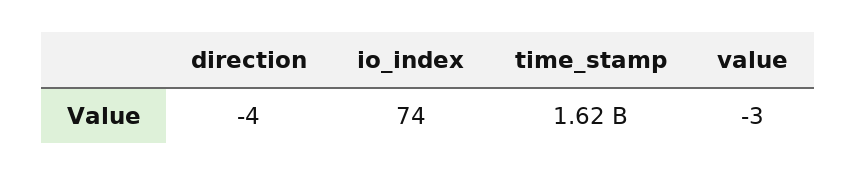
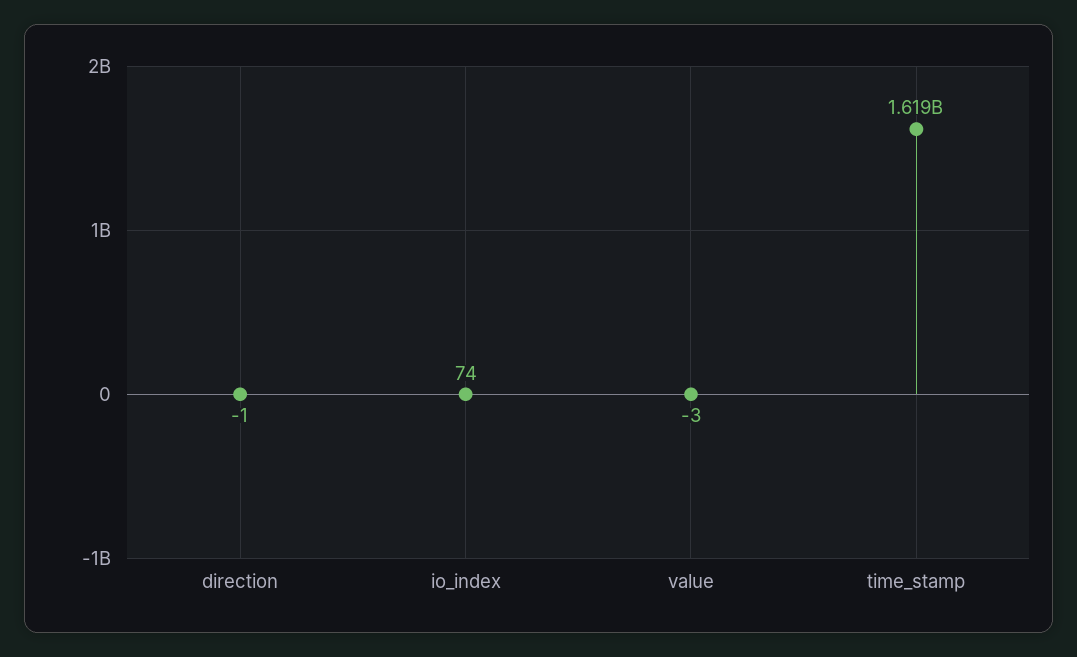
  {
-   "direction": -4,
+   "direction": -1,
    "io_index": 74,
    "time_stamp": 1619000000,
    "value": -3
  }

